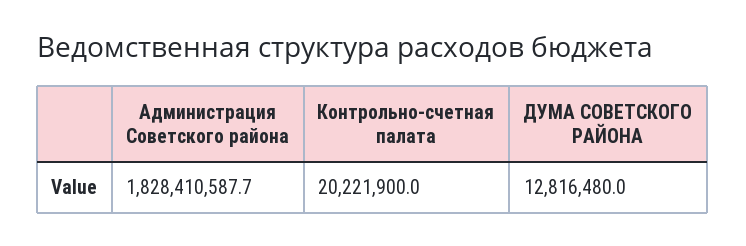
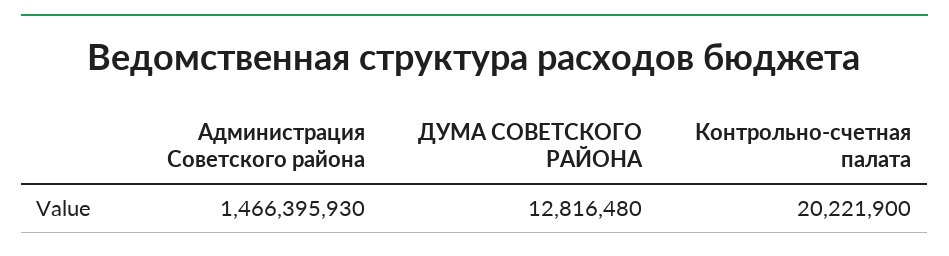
  {
-   "Администрация Советского района": 1828410587.7,
+   "Администрация Советского района": 1466395930,
    "Контрольно-счетная палата": 20221900,
    "ДУМА СОВЕТСКОГО РАЙОНА": 12816480
  }

